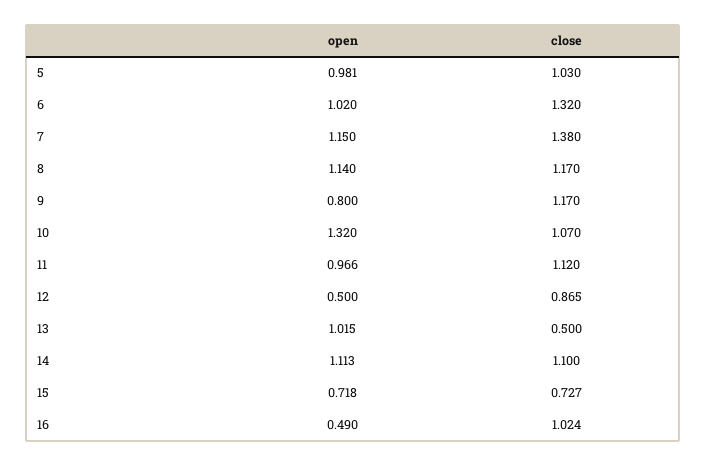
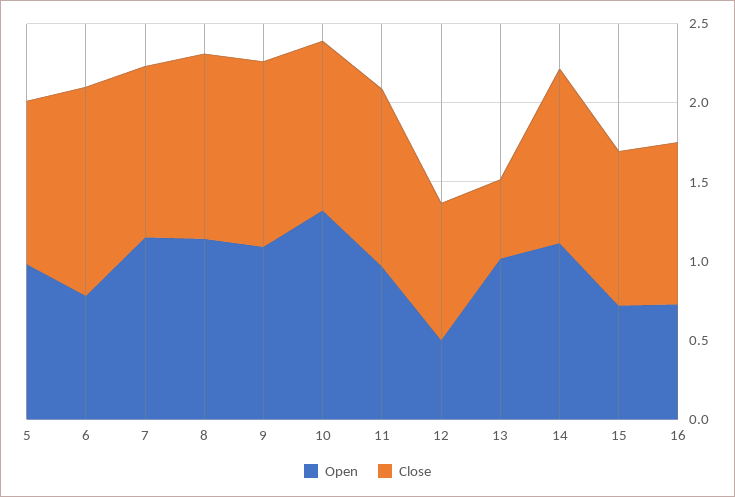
  {
    "open": {
      "5": 0.981,
-     "6": 1.02,
+     "6": 0.8,
      "7": 1.15,
      "8": 1.14,
-     "9": 0.8,
+     "9": 1.1,
      "10": 1.32,
      "11": 0.966,
      "12": 0.5,
      "13": 1.015,
      "14": 1.113,
      "15": 0.718,
-     "16": 0.49
+     "16": 0.7
    },
    "close": {
      "5": 1.03,
      "6": 1.32,
-     "7": 1.38,
+     "7": 1.1,
      "8": 1.17,
      "9": 1.17,
      "10": 1.07,
      "11": 1.12,
      "12": 0.865,
      "13": 0.5,
      "14": 1.1,
-     "15": 0.727,
+     "15": 1,
      "16": 1.024
    }
  }

